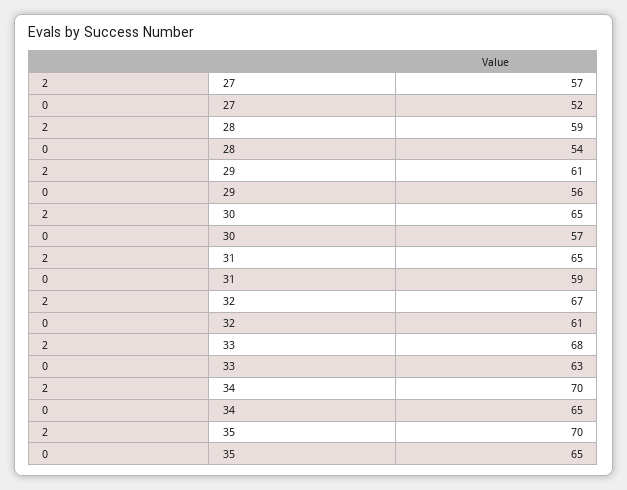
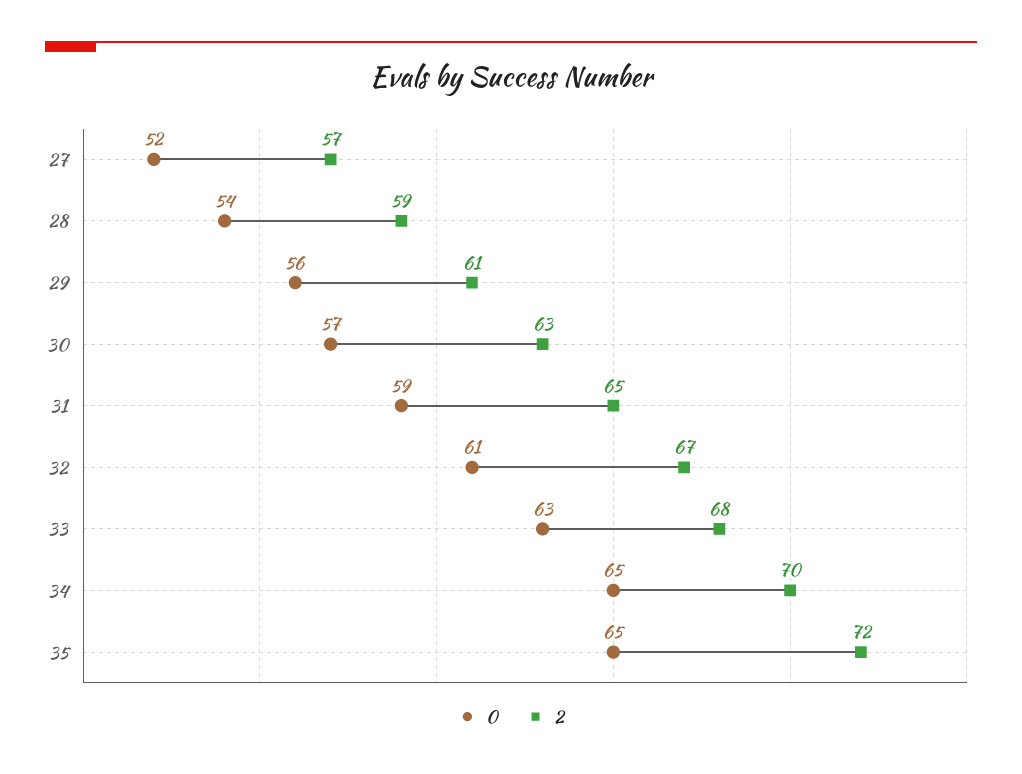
  {
    "2": {
      "27": 57,
      "28": 59,
      "29": 61,
-     "30": 65,
+     "30": 63,
      "31": 65,
      "32": 67,
      "33": 68,
      "34": 70,
-     "35": 70
+     "35": 72
    },
    "0": {
      "27": 52,
      "28": 54,
      "29": 56,
      "30": 57,
      "31": 59,
      "32": 61,
      "33": 63,
      "34": 65,
      "35": 65
    }
  }

